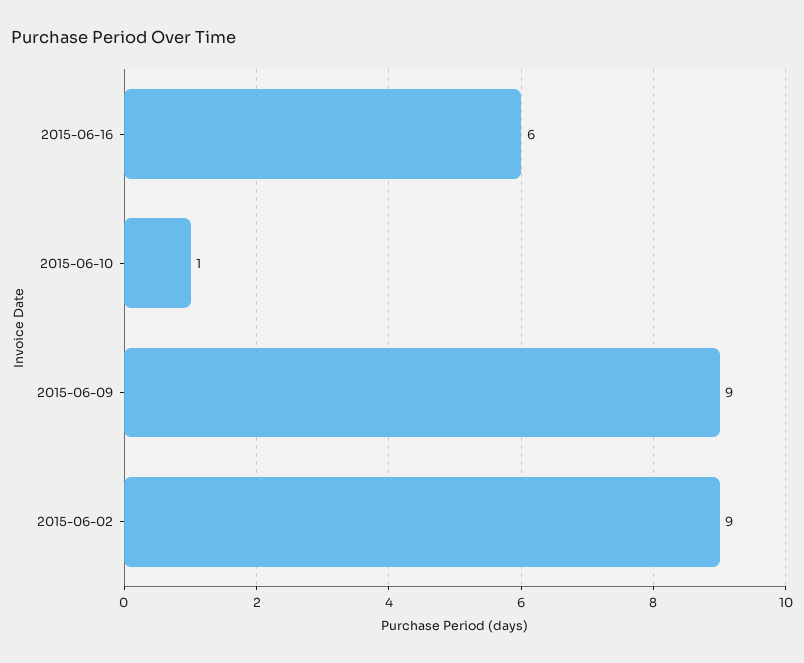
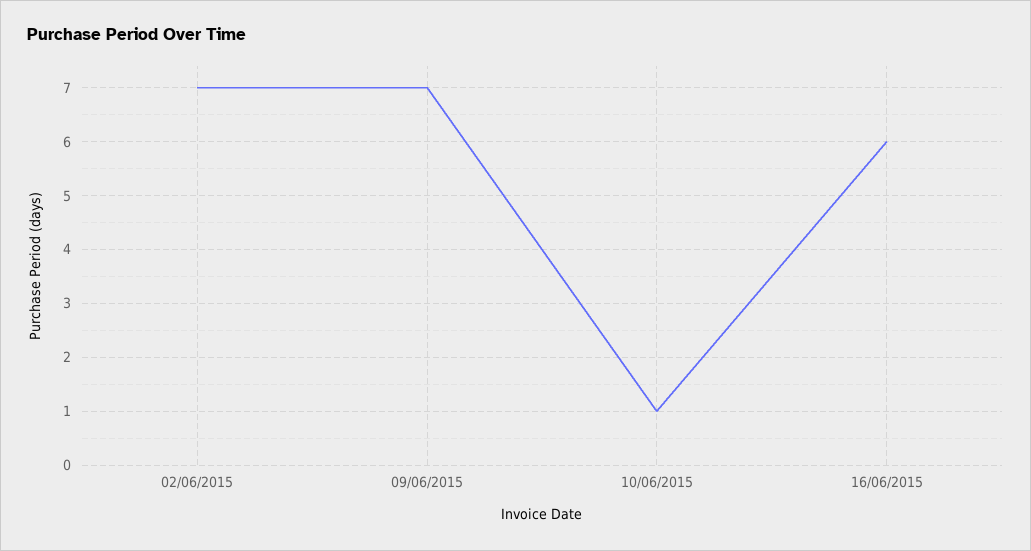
  {
    "2015-06-16": 6,
    "2015-06-10": 1,
-   "2015-06-09": 9,
+   "2015-06-09": 7,
-   "2015-06-02": 9
+   "2015-06-02": 7
  }

